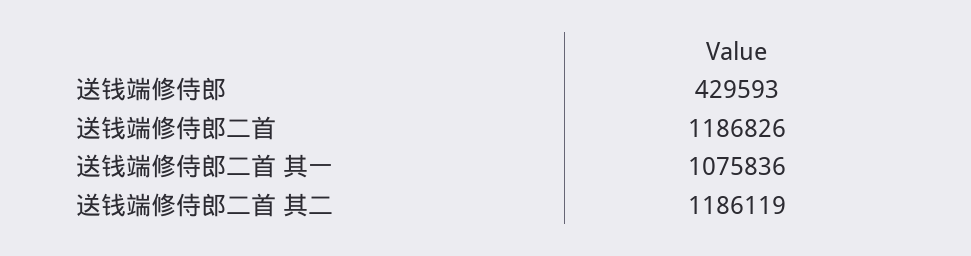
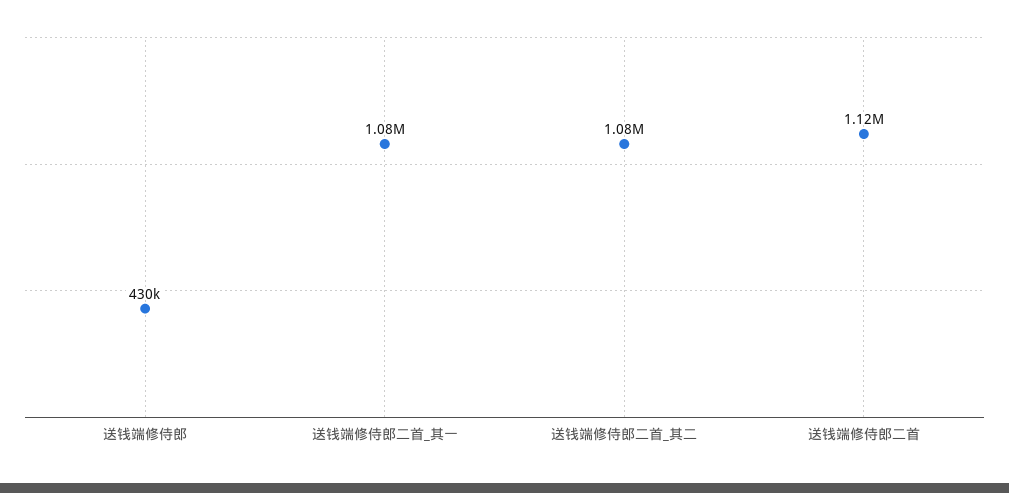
  {
    "送钱端修侍郎": 429593,
-   "送钱端修侍郎二首": 1186826,
+   "送钱端修侍郎二首": 1120000,
    "送钱端修侍郎二首 其一": 1075836,
-   "送钱端修侍郎二首 其二": 1186119
+   "送钱端修侍郎二首 其二": 1080000
  }

